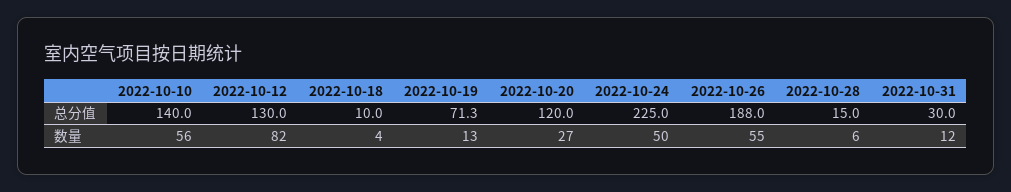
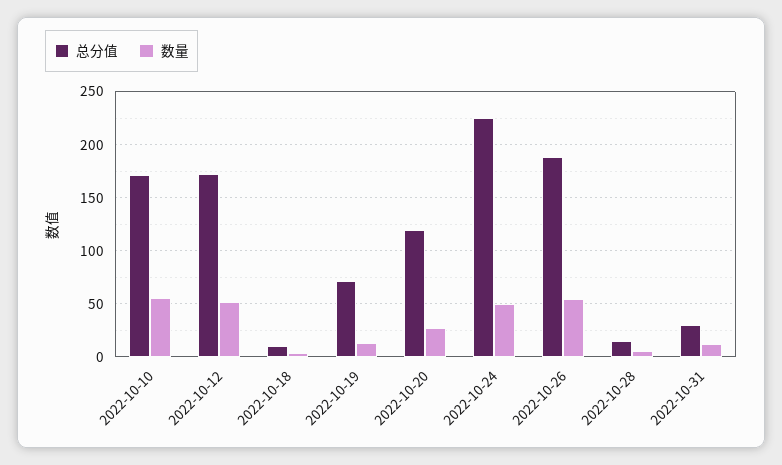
  {
    "总分值": {
-     "2022-10-10": 140,
+     "2022-10-10": 170,
-     "2022-10-12": 130,
+     "2022-10-12": 170,
      "2022-10-18": 10,
      "2022-10-19": 71.3,
      "2022-10-20": 120,
      "2022-10-24": 225,
      "2022-10-26": 188,
      "2022-10-28": 15,
      "2022-10-31": 30
    },
    "数量": {
      "2022-10-10": 56,
-     "2022-10-12": 82,
+     "2022-10-12": 50,
      "2022-10-18": 4,
      "2022-10-19": 13,
      "2022-10-20": 27,
      "2022-10-24": 50,
      "2022-10-26": 55,
      "2022-10-28": 6,
      "2022-10-31": 12
    }
  }

